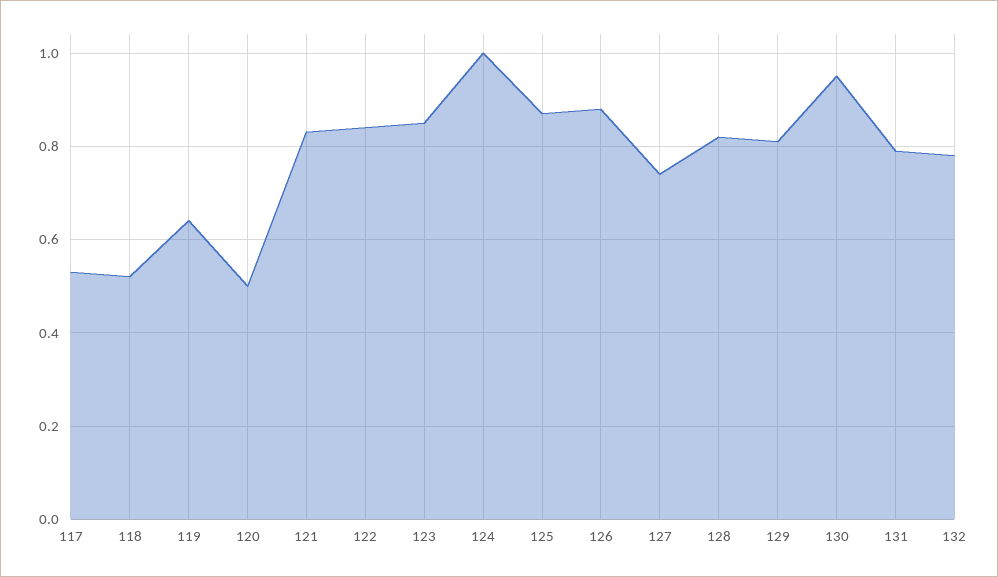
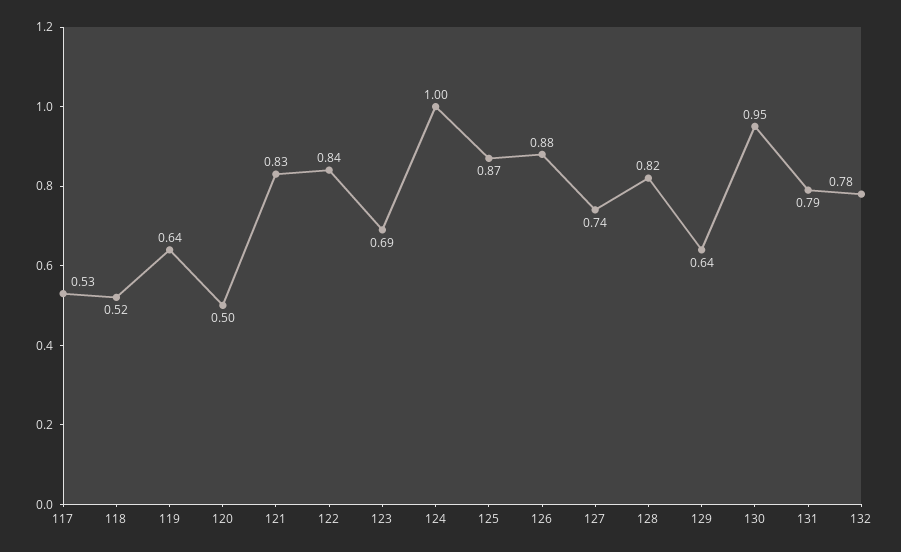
  {
    "117": 0.53,
    "118": 0.52,
    "119": 0.64,
    "120": 0.5,
    "121": 0.83,
    "122": 0.84,
-   "123": 0.85,
+   "123": 0.69,
    "124": 1,
    "125": 0.87,
    "126": 0.88,
    "127": 0.74,
    "128": 0.82,
-   "129": 0.8,
+   "129": 0.64,
    "130": 0.95,
    "131": 0.79,
    "132": 0.78
  }

